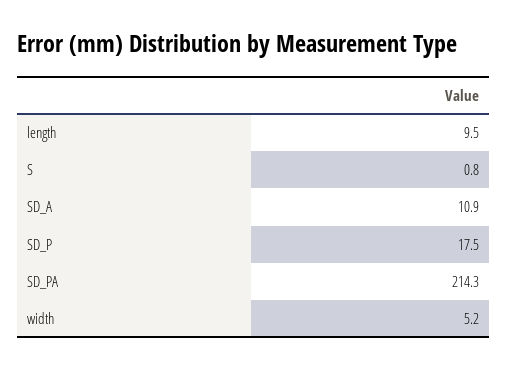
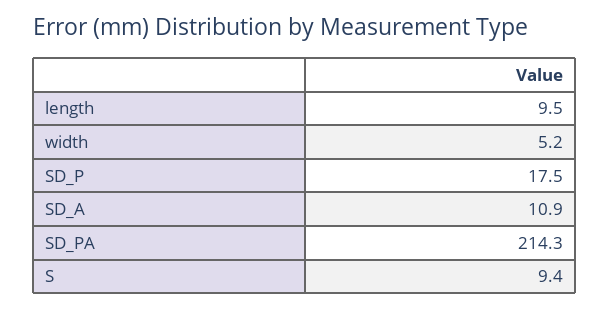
  {
    "length": 9.5,
-   "S": 0.8,
+   "S": 9.4,
    "SD_A": 10.9,
    "SD_P": 17.5,
    "SD_PA": 214.3,
    "width": 5.2
  }

